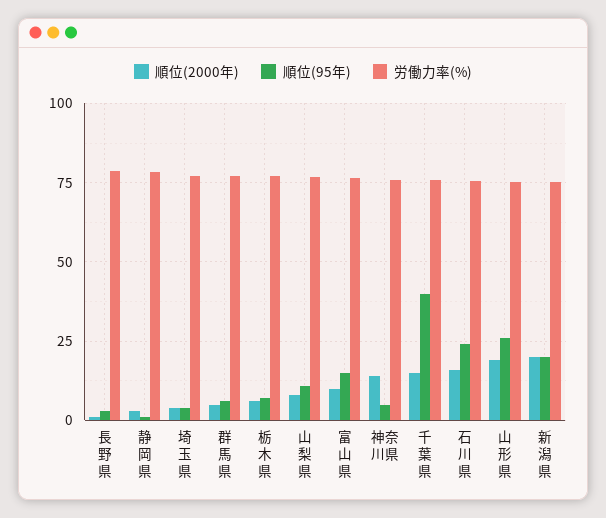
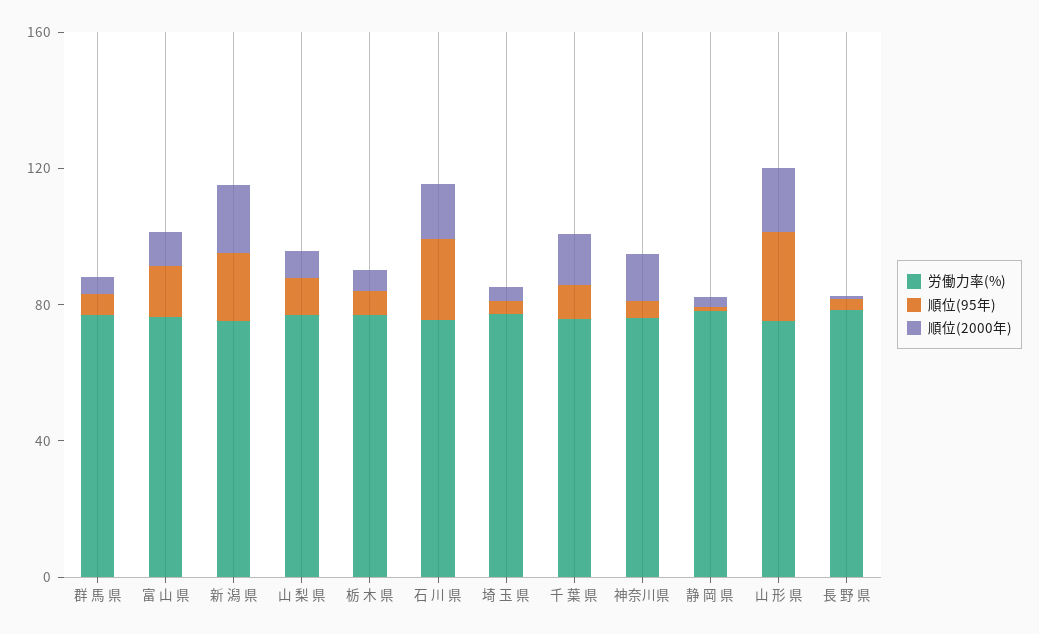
  {
    "順位(2000年)": {
      "長 野 県": 0,
      "静 岡 県": 2.5,
      "埼 玉 県": 5,
      "群 馬 県": 5,
      "栃 木 県": 5,
      "山 梨 県": 7.5,
      "富 山 県": 10,
      "神奈川県": 15,
      "千 葉 県": 15,
      "石 川 県": 15,
      "山 形 県": 20,
      "新 潟 県": 20
    },
    "順位(95年)": {
      "長 野 県": 2.5,
      "静 岡 県": 0,
      "埼 玉 県": 5,
      "群 馬 県": 5,
      "栃 木 県": 7.5,
      "山 梨 県": 10,
      "富 山 県": 15,
      "神奈川県": 5,
-     "千 葉 県": 40,
+     "千 葉 県": 10,
      "石 川 県": 25,
      "山 形 県": 25,
      "新 潟 県": 20
    },
    "労働力率(%)": {
      "長 野 県": 77.5,
      "静 岡 県": 77.5,
      "埼 玉 県": 77.5,
      "群 馬 県": 77.5,
      "栃 木 県": 77.5,
      "山 梨 県": 77.5,
      "富 山 県": 77.5,
      "神奈川県": 75,
      "千 葉 県": 75,
      "石 川 県": 75,
      "山 形 県": 75,
      "新 潟 県": 75
    }
  }

